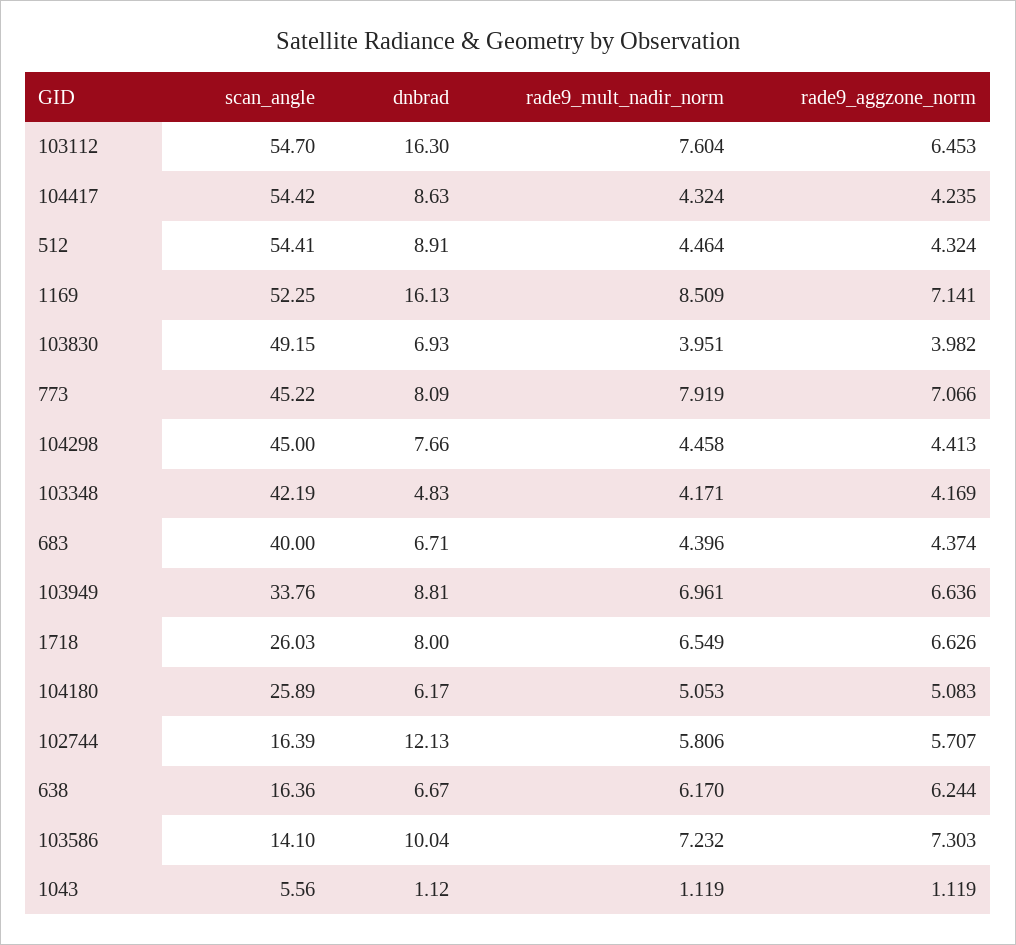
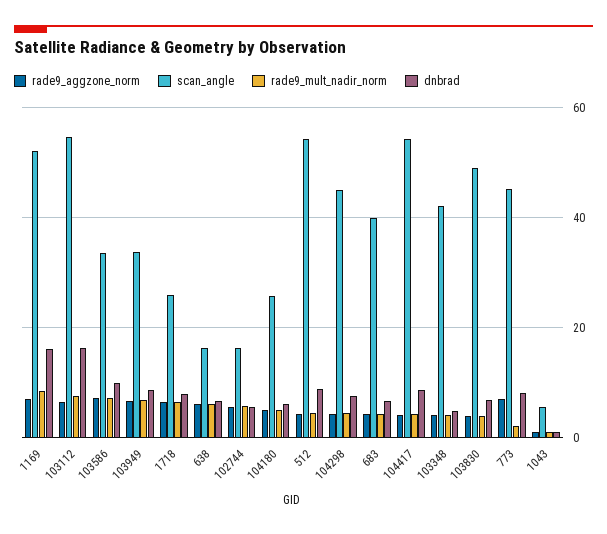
  {
    "scan_angle": {
      "103112": 54.7,
      "104417": 54.42,
      "512": 54.41,
      "1169": 52.25,
      "103830": 49.15,
      "773": 45.22,
      "104298": 45,
      "103348": 42.19,
      "683": 40,
      "103949": 33.76,
      "1718": 26.03,
      "104180": 25.89,
      "102744": 16.39,
      "638": 16.36,
-     "103586": 14.1,
+     "103586": 34,
      "1043": 5.56
    },
    "dnbrad": {
      "103112": 16.3,
      "104417": 8.63,
      "512": 8.91,
      "1169": 16.13,
      "103830": 6.93,
      "773": 8.09,
      "104298": 7.66,
      "103348": 4.83,
      "683": 6.71,
      "103949": 8.81,
      "1718": 8,
      "104180": 6.17,
-     "102744": 12.13,
+     "102744": 6,
      "638": 6.67,
      "103586": 10.04,
      "1043": 1.12
    },
    "rade9_mult_nadir_norm": {
      "103112": 7.604,
      "104417": 4.324,
      "512": 4.464,
      "1169": 8.509,
      "103830": 3.951,
-     "773": 7.919,
+     "773": 2,
      "104298": 4.458,
      "103348": 4.171,
      "683": 4.396,
      "103949": 6.961,
      "1718": 6.549,
      "104180": 5.053,
      "102744": 5.806,
      "638": 6.17,
      "103586": 7.232,
      "1043": 1.119
    },
    "rade9_aggzone_norm": {
      "103112": 6.453,
      "104417": 4.235,
      "512": 4.324,
      "1169": 7.141,
      "103830": 3.982,
      "773": 7.066,
      "104298": 4.413,
      "103348": 4.169,
      "683": 4.374,
      "103949": 6.636,
      "1718": 6.626,
      "104180": 5.083,
      "102744": 5.707,
      "638": 6.244,
      "103586": 7.303,
      "1043": 1.119
    }
  }

